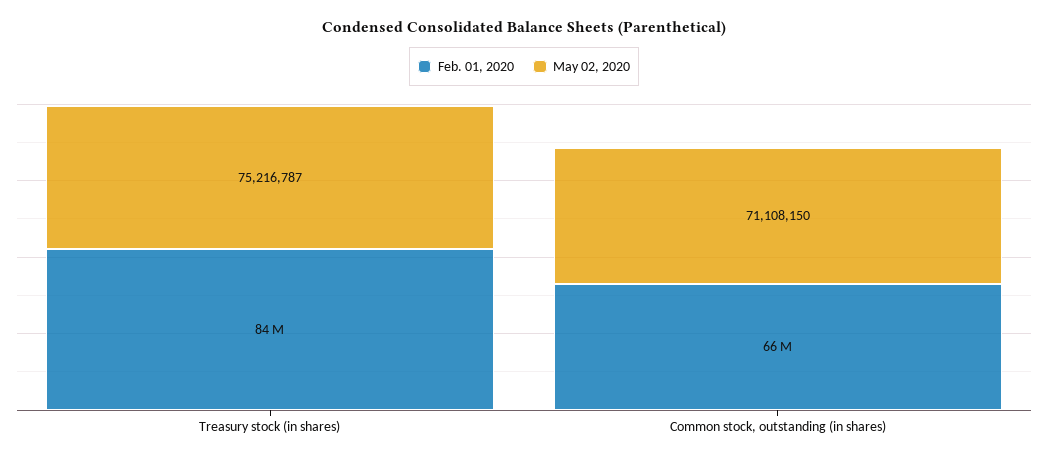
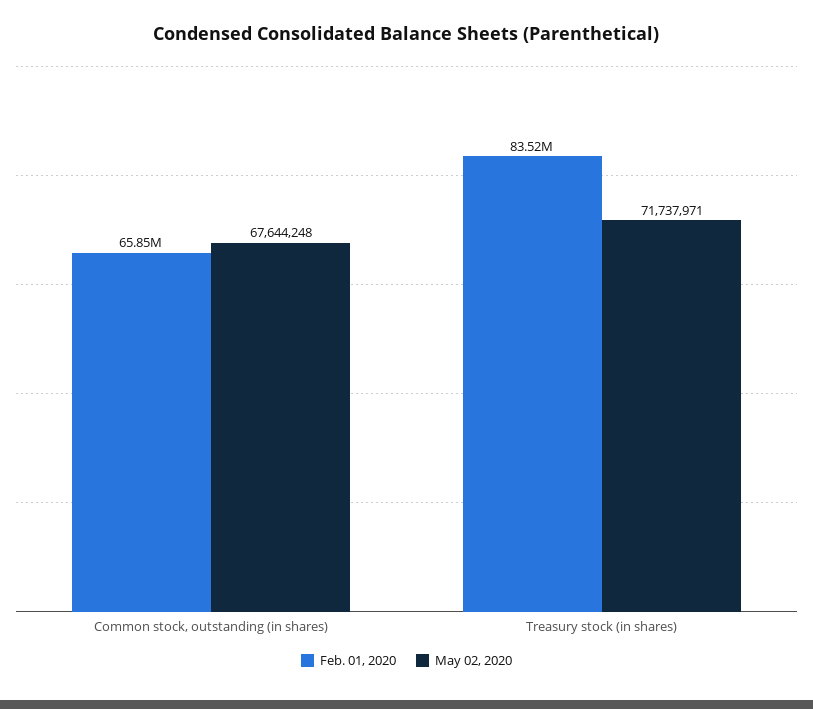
  {
    "Feb. 01, 2020": {
      "Treasury stock (in shares)": 83520000,
      "Common stock, outstanding (in shares)": 65850000
    },
    "May 02, 2020": {
-     "Treasury stock (in shares)": 75216787,
+     "Treasury stock (in shares)": 71737971,
-     "Common stock, outstanding (in shares)": 71108150
+     "Common stock, outstanding (in shares)": 67644248
    }
  }

